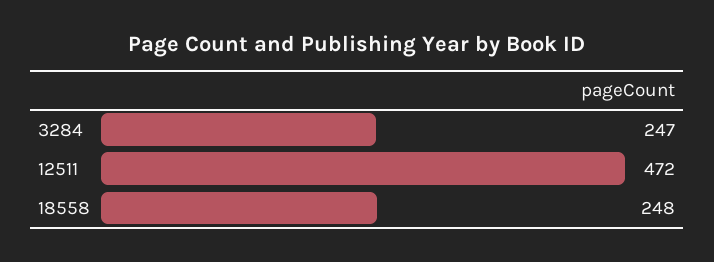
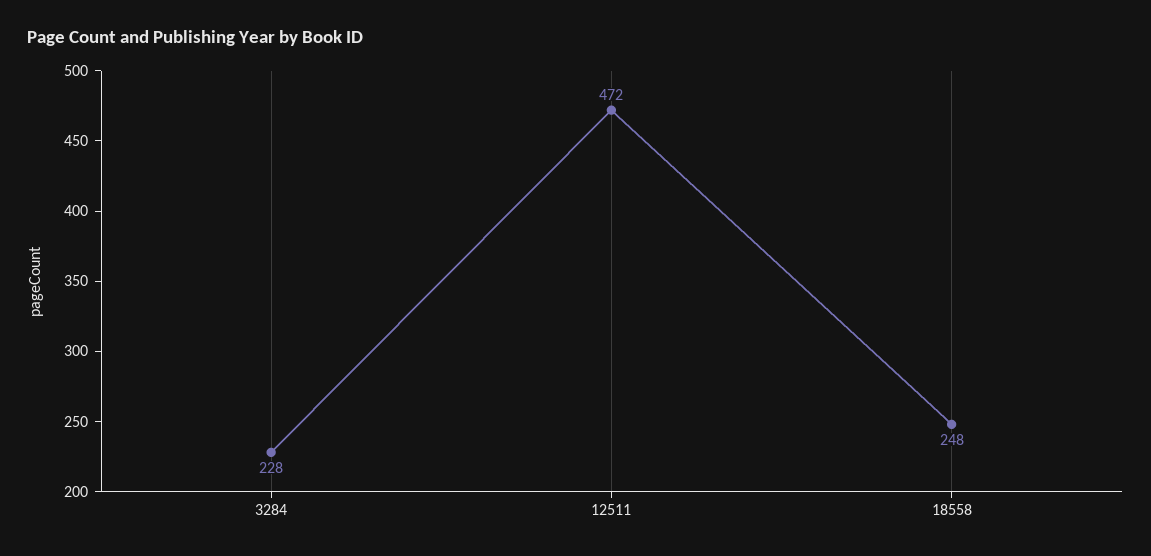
  {
-   "3284": 247,
+   "3284": 228,
    "12511": 472,
    "18558": 248
  }

